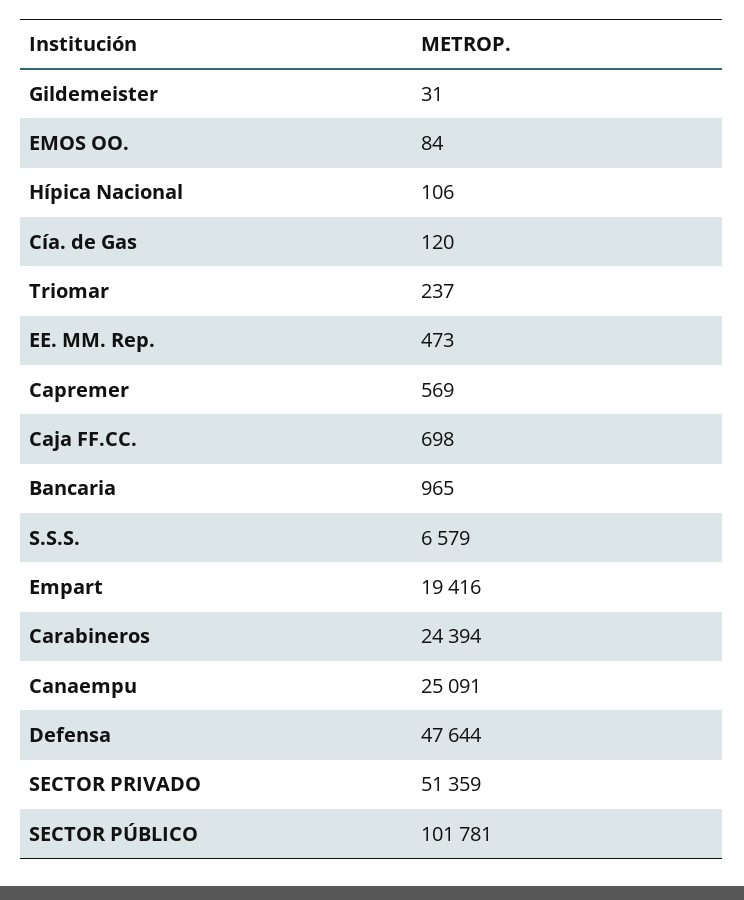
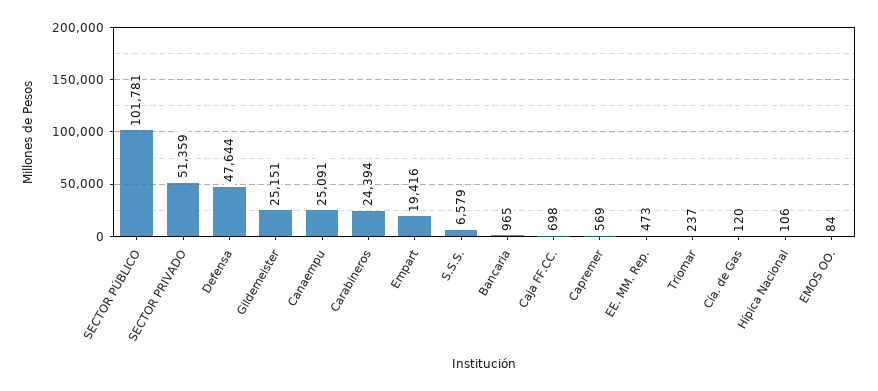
  {
-   "Gildemeister": 31,
+   "Gildemeister": 25151,
    "EMOS OO.": 84,
    "Hípica Nacional": 106,
    "Cía. de Gas": 120,
    "Triomar": 237,
    "EE. MM. Rep.": 473,
    "Capremer": 569,
    "Caja FF.CC.": 698,
    "Bancaria": 965,
    "S.S.S.": 6579,
    "Empart": 19416,
    "Carabineros": 24394,
    "Canaempu": 25091,
    "Defensa": 47644,
    "SECTOR PRIVADO": 51359,
    "SECTOR PÚBLICO": 101781
  }

